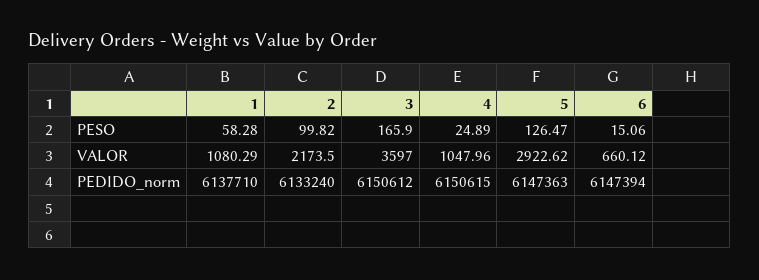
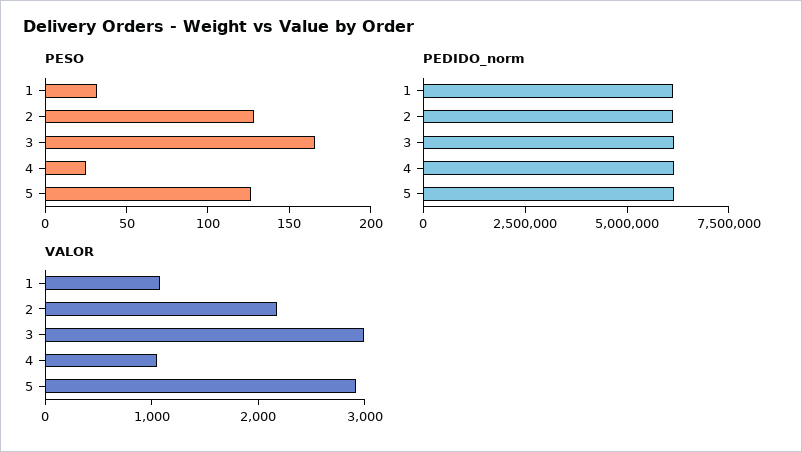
  {
    "PESO": {
-     "1": 58.28,
+     "1": 30,
-     "2": 99.82,
+     "2": 130,
      "3": 165.9,
      "4": 24.89,
-     "5": 126.47,
+     "5": 126.47
-     "6": 15.06
    },
    "VALOR": {
      "1": 1080.29,
      "2": 2173.5,
-     "3": 3597,
+     "3": 3000,
      "4": 1047.96,
-     "5": 2922.62,
+     "5": 2922.62
-     "6": 660.12
    },
    "PEDIDO_norm": {
      "1": 6137710,
      "2": 6133240,
      "3": 6150612,
      "4": 6150615,
-     "5": 6147363,
+     "5": 6147363
-     "6": 6147394
    }
  }

